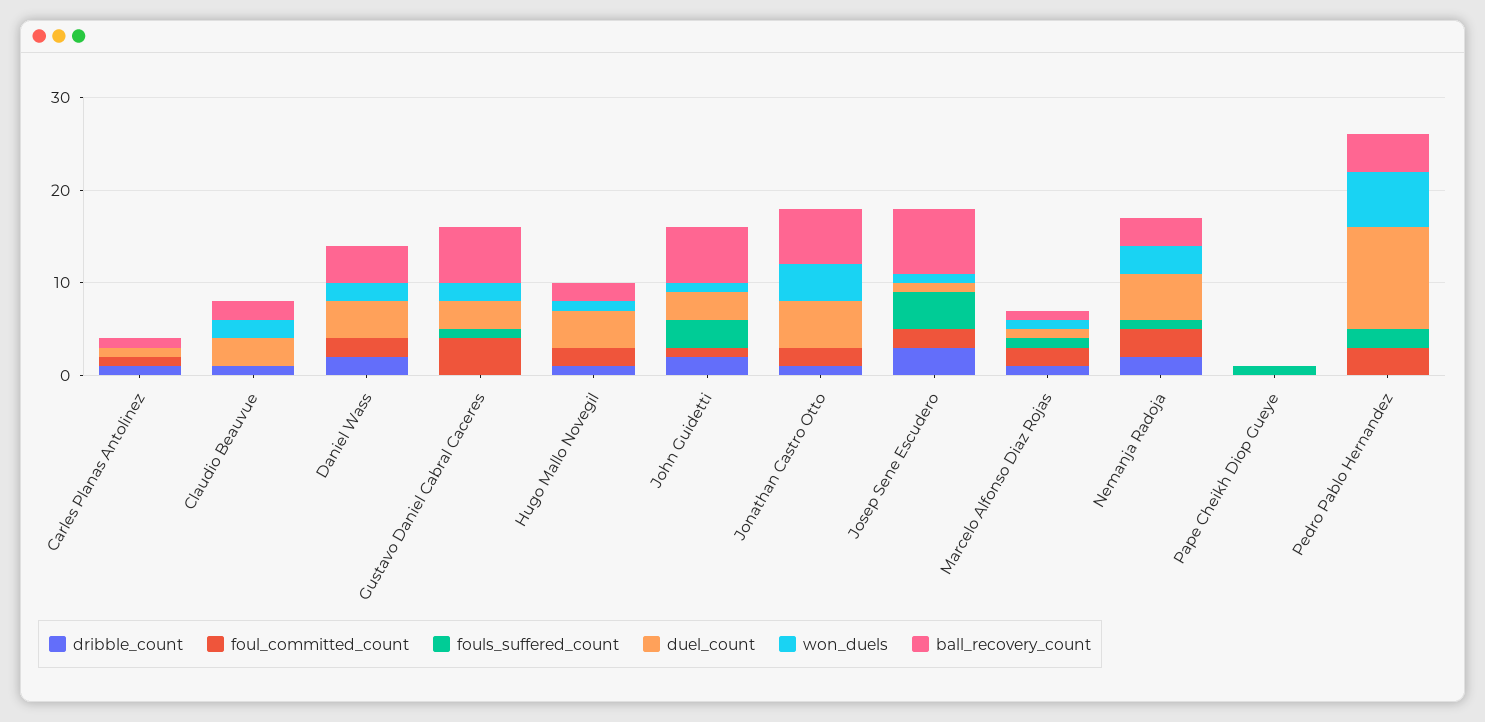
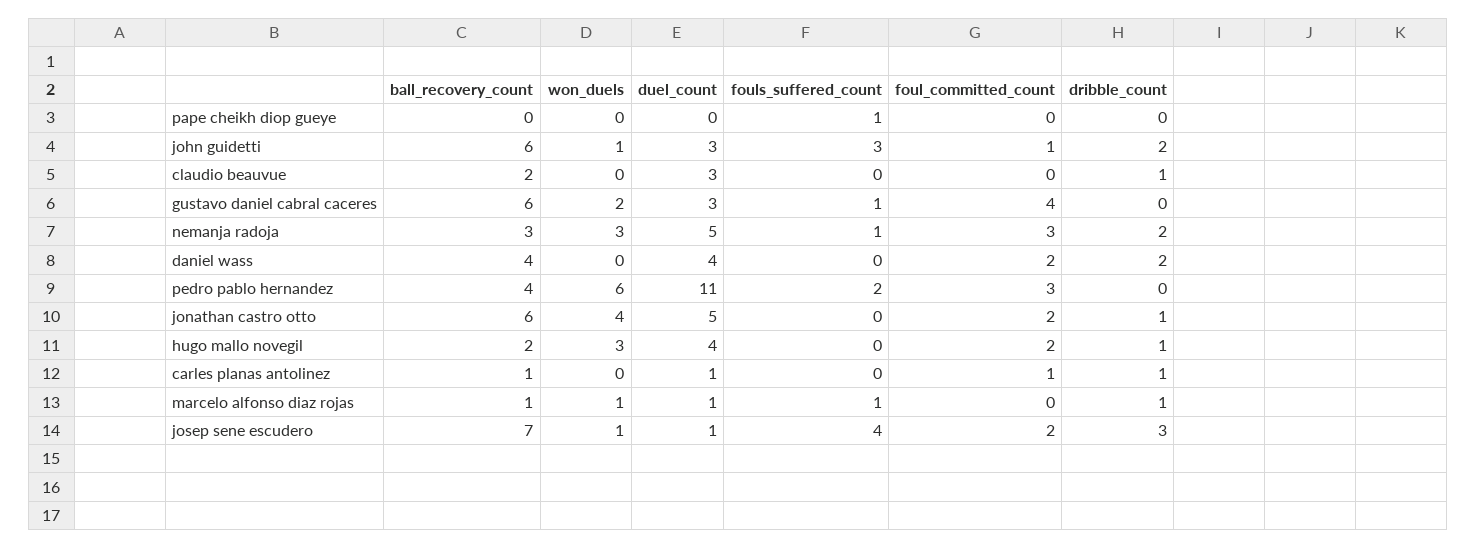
  {
    "dribble_count": {
      "Carles Planas Antolinez": 1,
      "Claudio Beauvue": 1,
      "Daniel Wass": 2,
      "Gustavo Daniel Cabral Caceres": 0,
      "Hugo Mallo Novegil": 1,
      "John Guidetti": 2,
      "Jonathan Castro Otto": 1,
      "Josep Sene Escudero": 3,
      "Marcelo Alfonso Diaz Rojas": 1,
      "Nemanja Radoja": 2,
      "Pape Cheikh Diop Gueye": 0,
      "Pedro Pablo Hernandez": 0
    },
    "foul_committed_count": {
      "Carles Planas Antolinez": 1,
      "Claudio Beauvue": 0,
      "Daniel Wass": 2,
      "Gustavo Daniel Cabral Caceres": 4,
      "Hugo Mallo Novegil": 2,
      "John Guidetti": 1,
      "Jonathan Castro Otto": 2,
      "Josep Sene Escudero": 2,
-     "Marcelo Alfonso Diaz Rojas": 2,
+     "Marcelo Alfonso Diaz Rojas": 0,
      "Nemanja Radoja": 3,
      "Pape Cheikh Diop Gueye": 0,
      "Pedro Pablo Hernandez": 3
    },
    "fouls_suffered_count": {
      "Carles Planas Antolinez": 0,
      "Claudio Beauvue": 0,
      "Daniel Wass": 0,
      "Gustavo Daniel Cabral Caceres": 1,
      "Hugo Mallo Novegil": 0,
      "John Guidetti": 3,
      "Jonathan Castro Otto": 0,
      "Josep Sene Escudero": 4,
      "Marcelo Alfonso Diaz Rojas": 1,
      "Nemanja Radoja": 1,
      "Pape Cheikh Diop Gueye": 1,
      "Pedro Pablo Hernandez": 2
    },
    "duel_count": {
      "Carles Planas Antolinez": 1,
      "Claudio Beauvue": 3,
      "Daniel Wass": 4,
      "Gustavo Daniel Cabral Caceres": 3,
      "Hugo Mallo Novegil": 4,
      "John Guidetti": 3,
      "Jonathan Castro Otto": 5,
      "Josep Sene Escudero": 1,
      "Marcelo Alfonso Diaz Rojas": 1,
      "Nemanja Radoja": 5,
      "Pape Cheikh Diop Gueye": 0,
      "Pedro Pablo Hernandez": 11
    },
    "won_duels": {
      "Carles Planas Antolinez": 0,
-     "Claudio Beauvue": 2,
+     "Claudio Beauvue": 0,
-     "Daniel Wass": 2,
+     "Daniel Wass": 0,
      "Gustavo Daniel Cabral Caceres": 2,
-     "Hugo Mallo Novegil": 1,
+     "Hugo Mallo Novegil": 3,
      "John Guidetti": 1,
      "Jonathan Castro Otto": 4,
      "Josep Sene Escudero": 1,
      "Marcelo Alfonso Diaz Rojas": 1,
      "Nemanja Radoja": 3,
      "Pape Cheikh Diop Gueye": 0,
      "Pedro Pablo Hernandez": 6
    },
    "ball_recovery_count": {
      "Carles Planas Antolinez": 1,
      "Claudio Beauvue": 2,
      "Daniel Wass": 4,
      "Gustavo Daniel Cabral Caceres": 6,
      "Hugo Mallo Novegil": 2,
      "John Guidetti": 6,
      "Jonathan Castro Otto": 6,
      "Josep Sene Escudero": 7,
      "Marcelo Alfonso Diaz Rojas": 1,
      "Nemanja Radoja": 3,
      "Pape Cheikh Diop Gueye": 0,
      "Pedro Pablo Hernandez": 4
    }
  }

